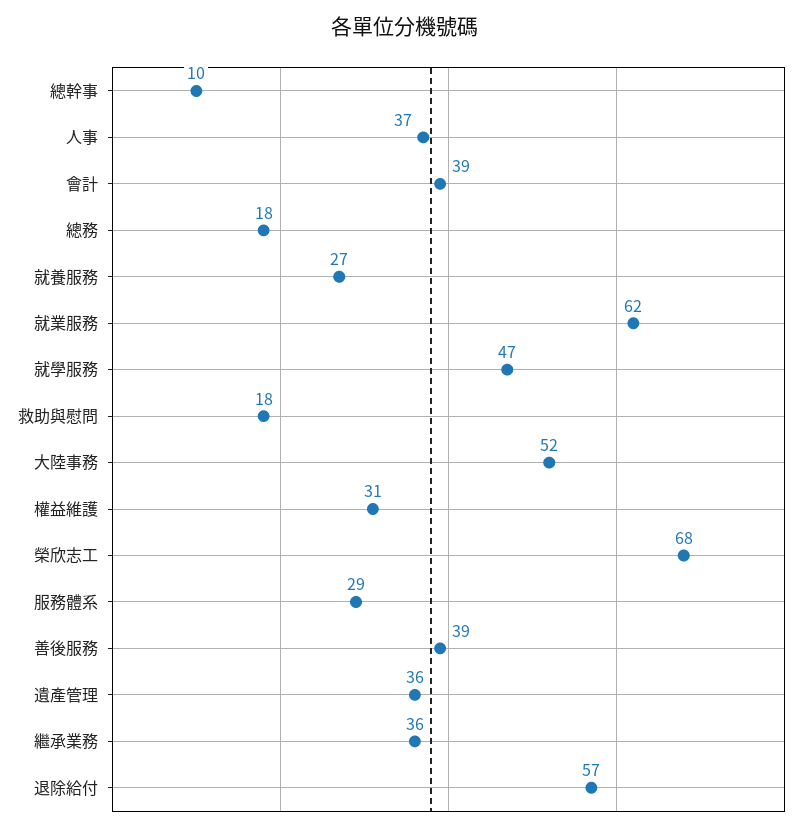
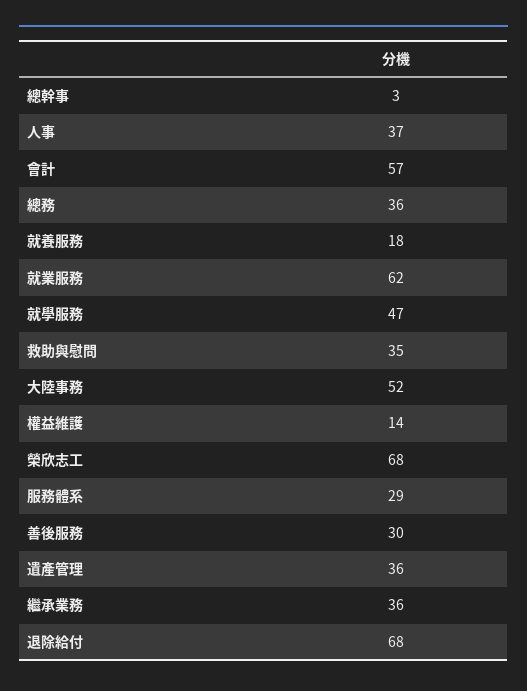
  {
-   "總幹事": 10,
+   "總幹事": 3,
    "人事": 37,
-   "會計": 39,
+   "會計": 57,
-   "總務": 18,
+   "總務": 36,
-   "就養服務": 27,
+   "就養服務": 18,
    "就業服務": 62,
    "就學服務": 47,
-   "救助與慰問": 18,
+   "救助與慰問": 35,
    "大陸事務": 52,
-   "權益維護": 31,
+   "權益維護": 14,
    "榮欣志工": 68,
    "服務體系": 29,
-   "善後服務": 39,
+   "善後服務": 30,
    "遺產管理": 36,
    "繼承業務": 36,
-   "退除給付": 57
+   "退除給付": 68
  }

